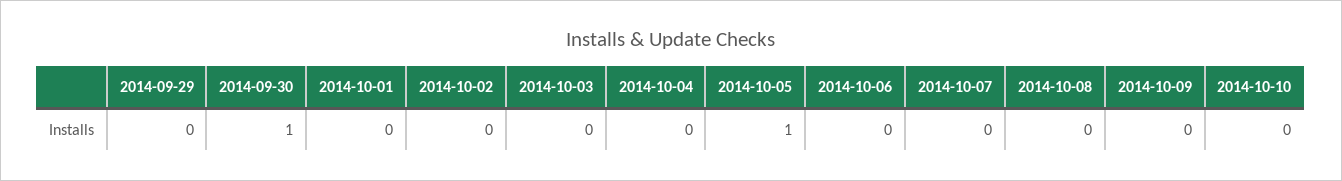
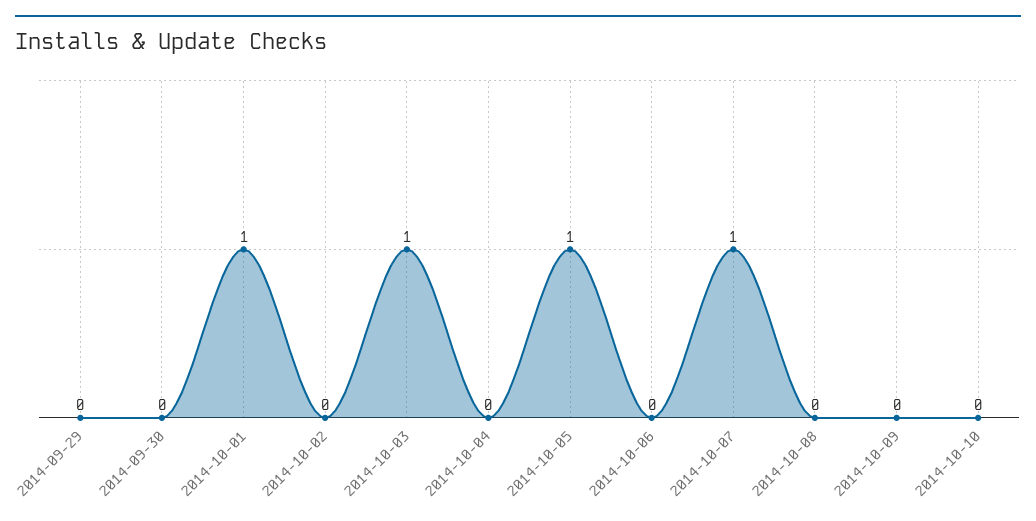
  {
    "2014-09-29": 0,
-   "2014-09-30": 1,
+   "2014-09-30": 0,
-   "2014-10-01": 0,
+   "2014-10-01": 1,
    "2014-10-02": 0,
-   "2014-10-03": 0,
+   "2014-10-03": 1,
    "2014-10-04": 0,
    "2014-10-05": 1,
    "2014-10-06": 0,
-   "2014-10-07": 0,
+   "2014-10-07": 1,
    "2014-10-08": 0,
    "2014-10-09": 0,
    "2014-10-10": 0
  }

